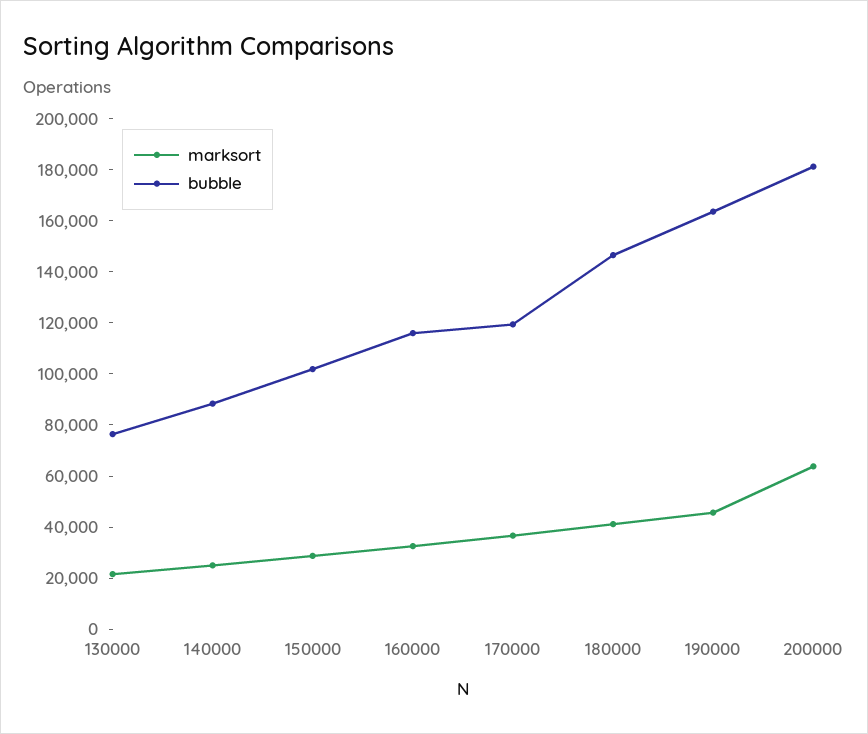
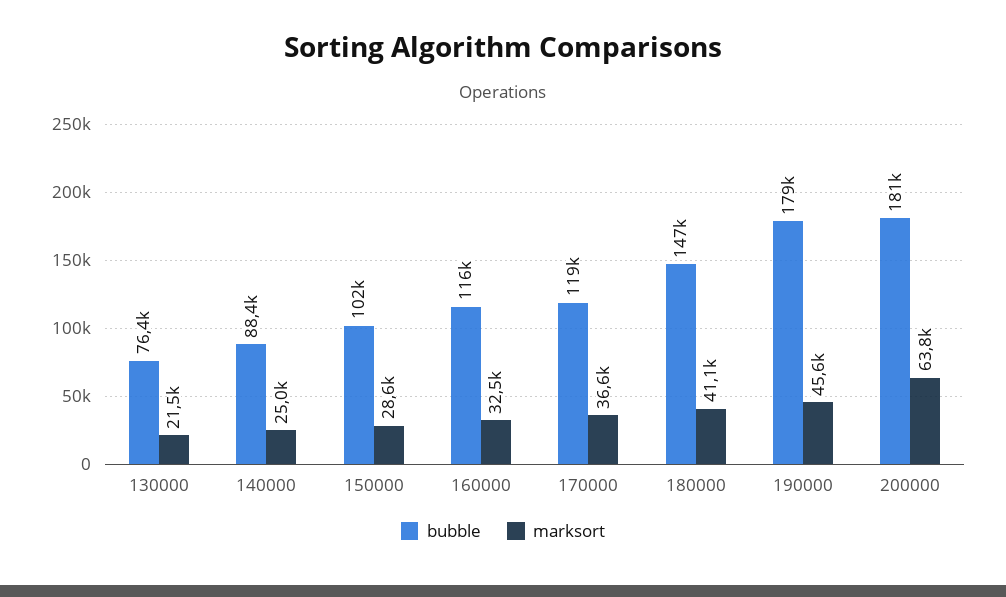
  {
    "marksort": {
      "130000": 21500,
      "140000": 25000,
      "150000": 28600,
      "160000": 32500,
      "170000": 36600,
      "180000": 41100,
      "190000": 45600,
      "200000": 63800
    },
    "bubble": {
      "130000": 76400,
      "140000": 88400,
      "150000": 102000,
      "160000": 116000,
      "170000": 119000,
      "180000": 147000,
-     "190000": 165000,
+     "190000": 179000,
      "200000": 181000
    }
  }

